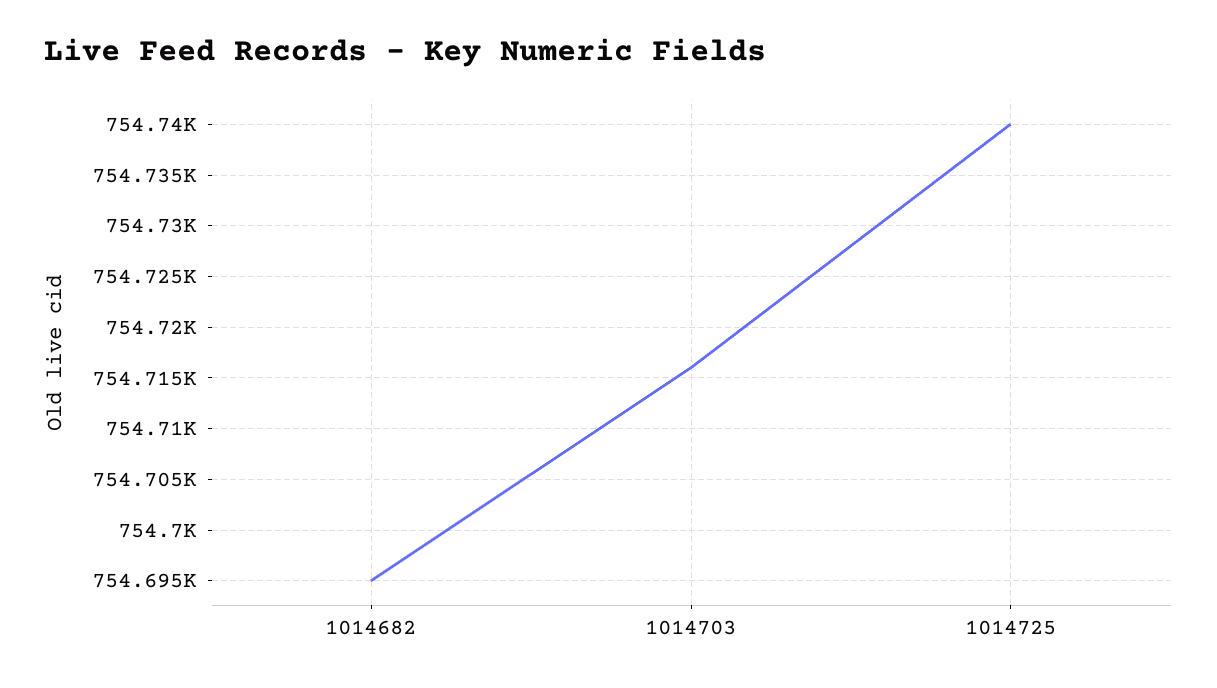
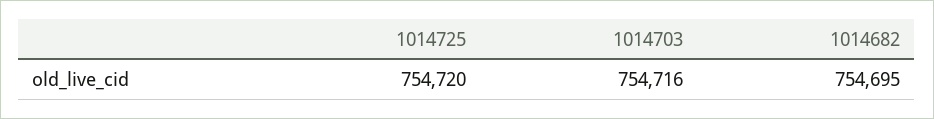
  {
    "1014682": 754695,
    "1014703": 754716,
-   "1014725": 754740
+   "1014725": 754720
  }

